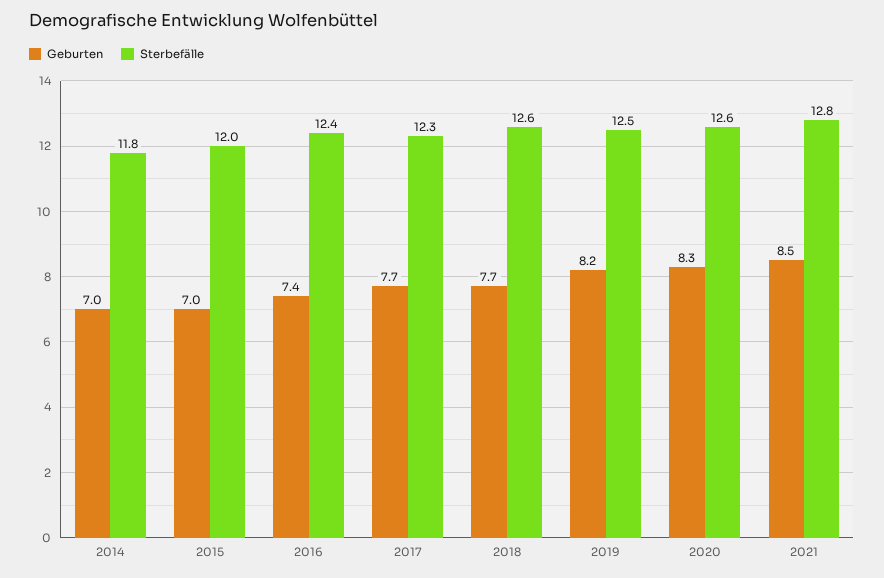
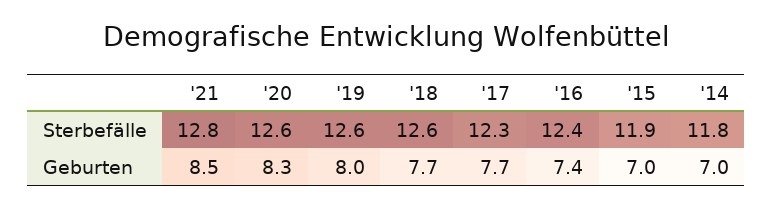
  {
    "Geburten": {
      "2014": 7,
      "2015": 7,
      "2016": 7.4,
      "2017": 7.7,
      "2018": 7.7,
-     "2019": 8.2,
+     "2019": 8,
      "2020": 8.3,
      "2021": 8.5
    },
    "Sterbefälle": {
      "2014": 11.8,
-     "2015": 12,
+     "2015": 11.9,
      "2016": 12.4,
      "2017": 12.3,
      "2018": 12.6,
-     "2019": 12.5,
+     "2019": 12.6,
      "2020": 12.6,
      "2021": 12.8
    }
  }

